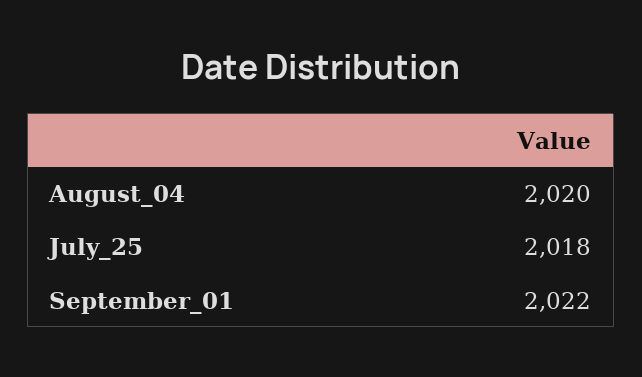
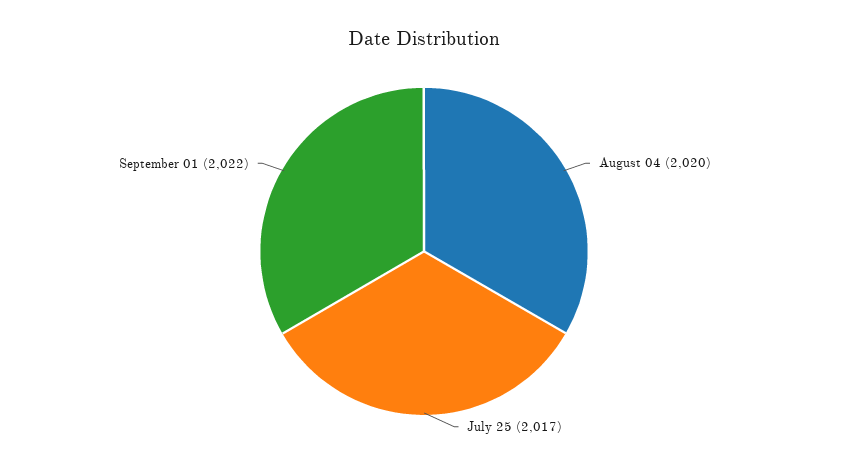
  {
    "August_04": 2020,
-   "July_25": 2018,
+   "July_25": 2017,
    "September_01": 2022
  }

